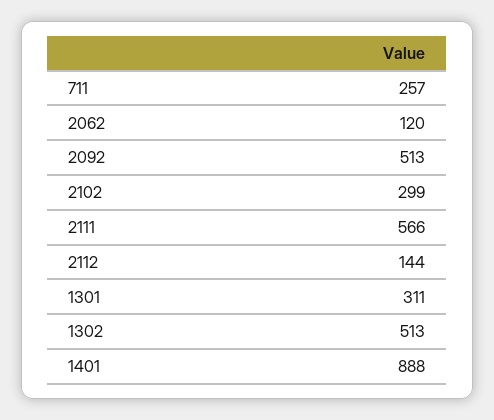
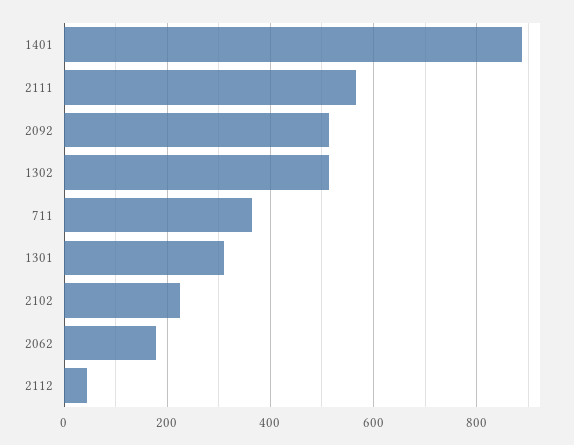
  {
-   "711": 257,
+   "711": 360,
-   "2062": 120,
+   "2062": 180,
    "2092": 513,
-   "2102": 299,
+   "2102": 220,
    "2111": 566,
-   "2112": 144,
+   "2112": 40,
    "1301": 311,
    "1302": 513,
    "1401": 888
  }

